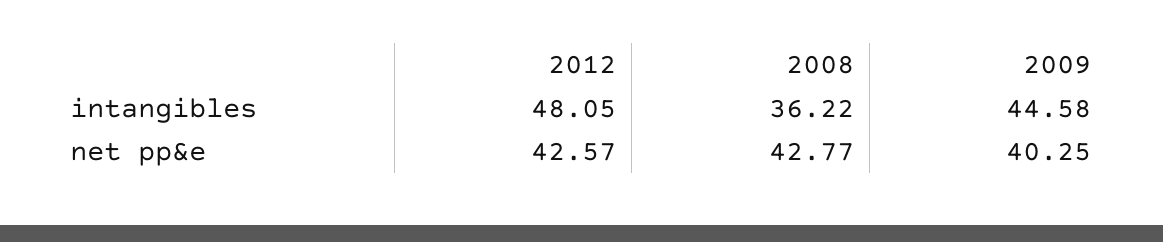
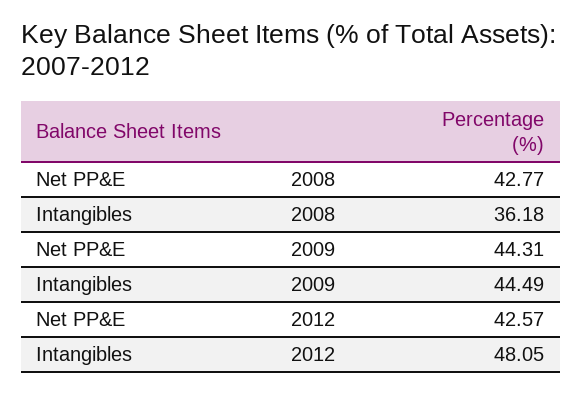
  {
    "2012": {
      "intangibles": 48.05,
      "net pp&e": 42.57
    },
    "2008": {
-     "intangibles": 36.22,
+     "intangibles": 36.18,
      "net pp&e": 42.77
    },
    "2009": {
-     "intangibles": 44.58,
+     "intangibles": 44.49,
-     "net pp&e": 40.25
+     "net pp&e": 44.31
    }
  }

